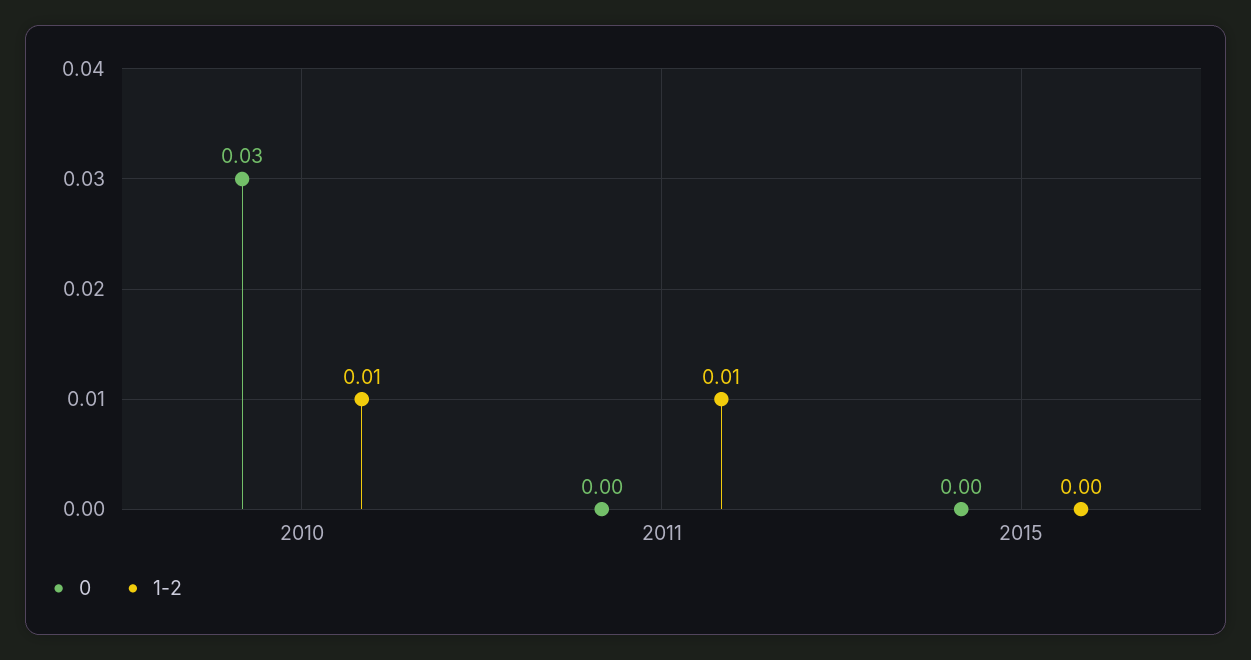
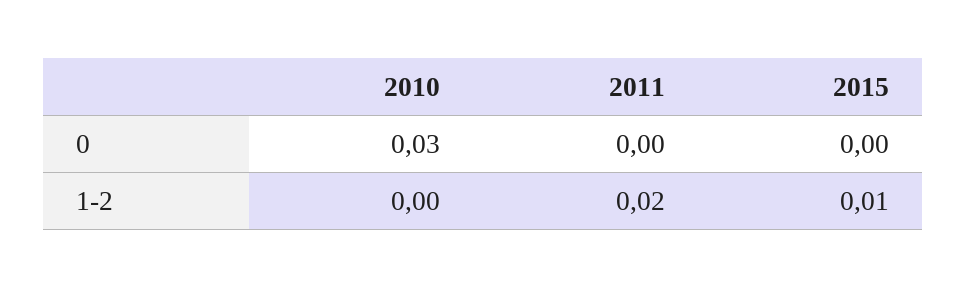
  {
    "0": {
      "2010": 0.03,
      "2011": 0,
      "2015": 0
    },
    "1-2": {
-     "2010": 0.01,
+     "2010": 0,
-     "2011": 0.01,
+     "2011": 0.02,
-     "2015": 0
+     "2015": 0.01
    }
  }

